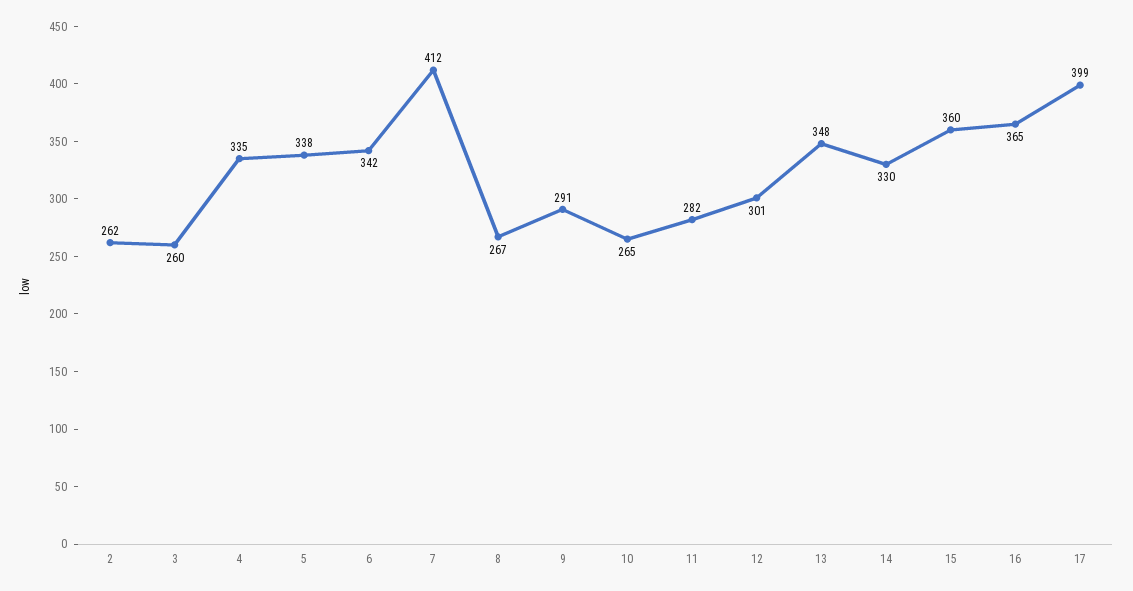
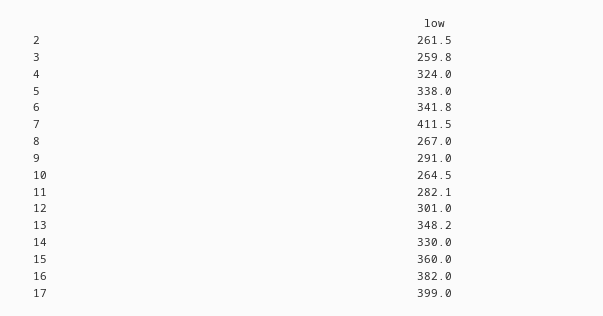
  {
    "2": 261.5,
    "3": 259.8,
-   "4": 335,
+   "4": 324,
    "5": 338,
    "6": 341.8,
    "7": 411.5,
    "8": 267,
    "9": 291,
    "10": 264.5,
    "11": 282.1,
    "12": 301,
    "13": 348.2,
    "14": 330,
    "15": 360,
-   "16": 365,
+   "16": 382,
    "17": 399
  }

